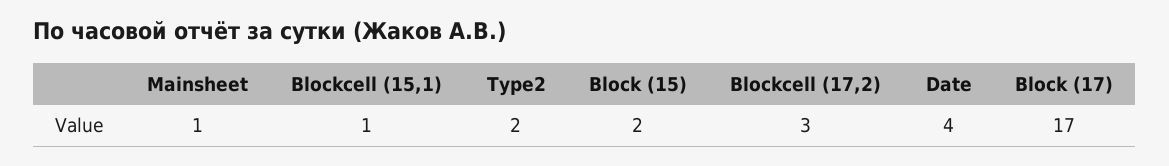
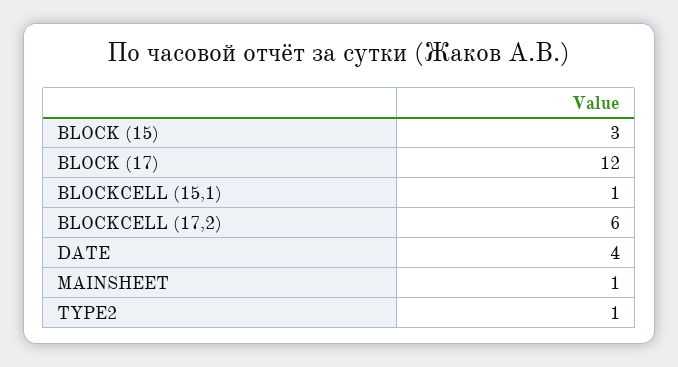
  {
    "Mainsheet": 1,
    "Blockcell (15,1)": 1,
-   "Type2": 2,
+   "Type2": 1,
-   "Block (15)": 2,
+   "Block (15)": 3,
-   "Blockcell (17,2)": 3,
+   "Blockcell (17,2)": 6,
    "Date": 4,
-   "Block (17)": 17
+   "Block (17)": 12
  }

